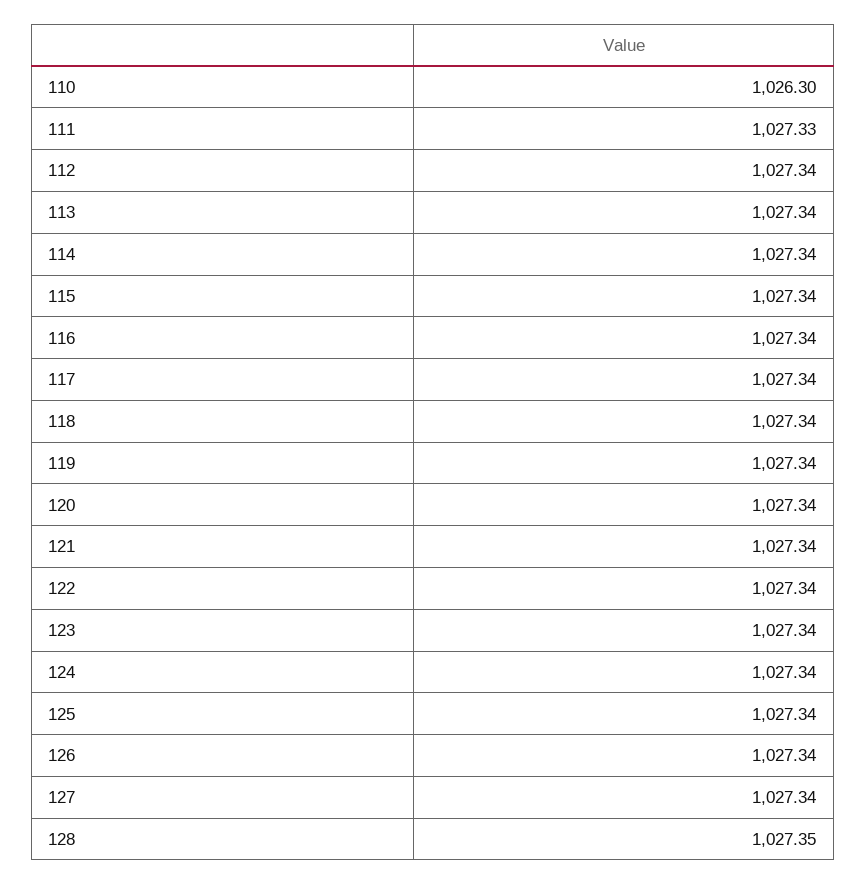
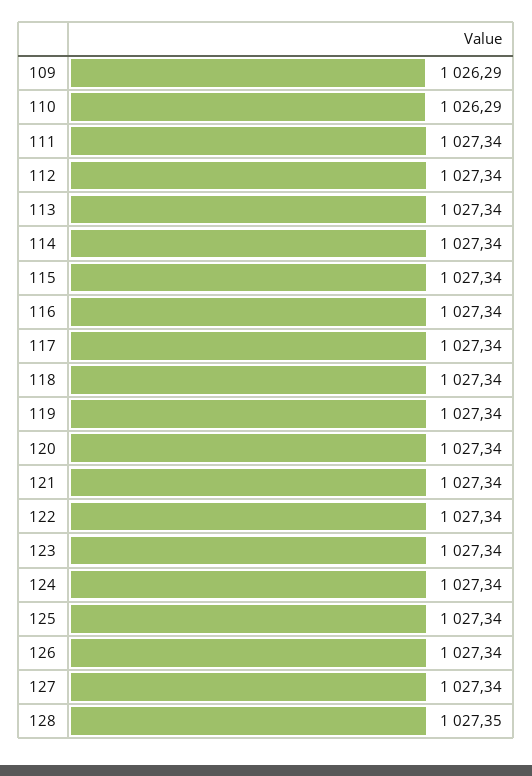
  {
-   "110": 1026.3,
+   "110": 1026.29,
-   "111": 1027.33,
+   "111": 1027.34,
    "112": 1027.34,
    "113": 1027.34,
    "114": 1027.34,
    "115": 1027.34,
    "116": 1027.34,
    "117": 1027.34,
    "118": 1027.34,
    "119": 1027.34,
    "120": 1027.34,
    "121": 1027.34,
    "122": 1027.34,
    "123": 1027.34,
    "124": 1027.34,
    "125": 1027.34,
    "126": 1027.34,
    "127": 1027.34,
-   "128": 1027.35
+   "128": 1027.35,
+   "109": 1026.29
  }

